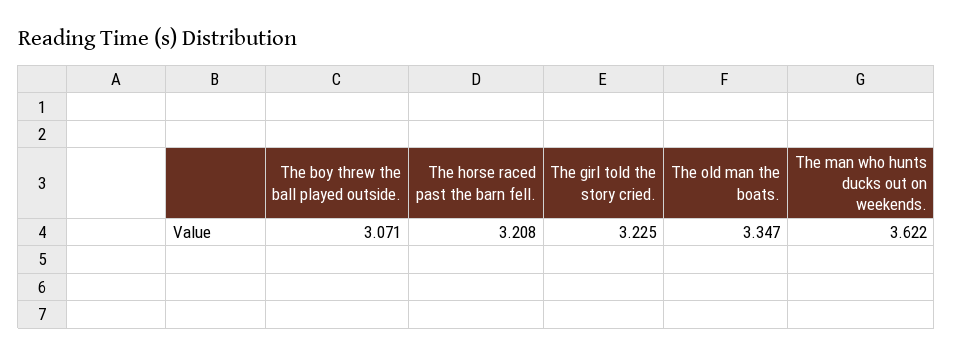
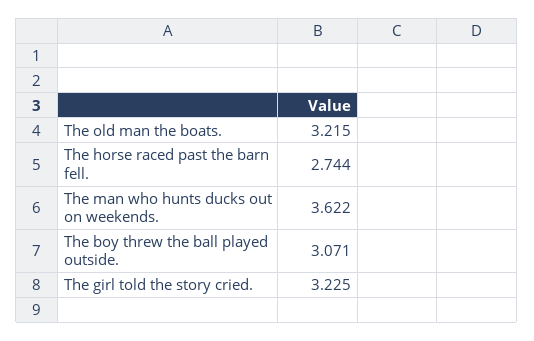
  {
    "The boy threw the ball played outside.": 3.071,
-   "The horse raced past the barn fell.": 3.208,
+   "The horse raced past the barn fell.": 2.744,
    "The girl told the story cried.": 3.225,
-   "The old man the boats.": 3.347,
+   "The old man the boats.": 3.215,
    "The man who hunts ducks out on weekends.": 3.622
  }

